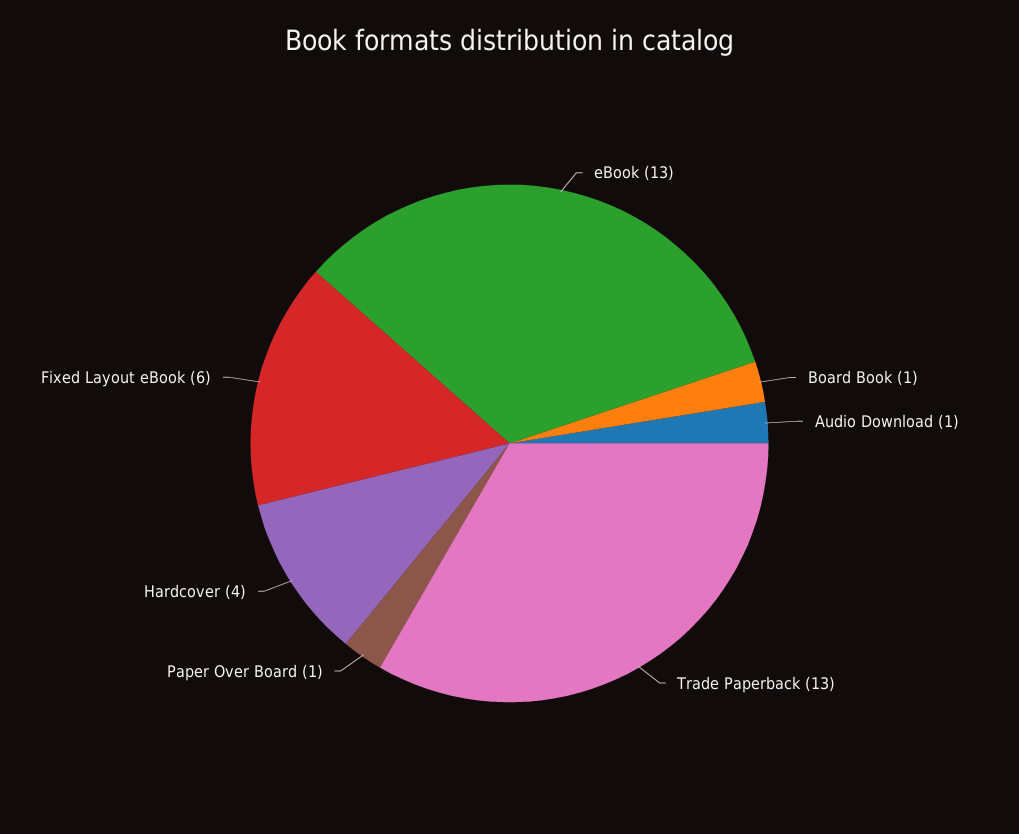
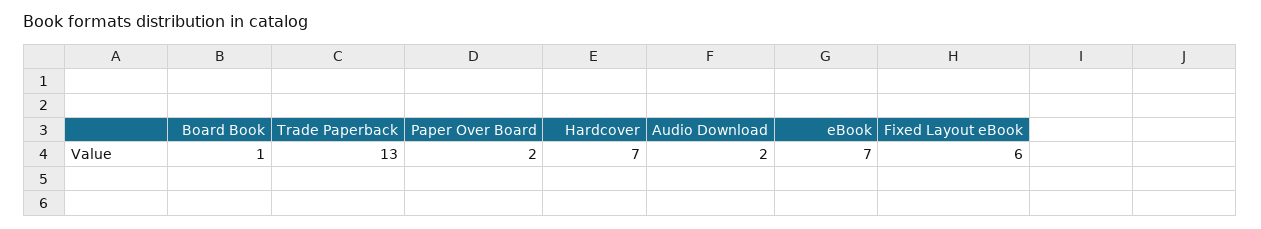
  {
-   "eBook": 13,
+   "eBook": 7,
    "Board Book": 1,
-   "Audio Download": 1,
+   "Audio Download": 2,
    "Trade Paperback": 13,
-   "Paper Over Board": 1,
+   "Paper Over Board": 2,
-   "Hardcover": 4,
+   "Hardcover": 7,
    "Fixed Layout eBook": 6
  }

